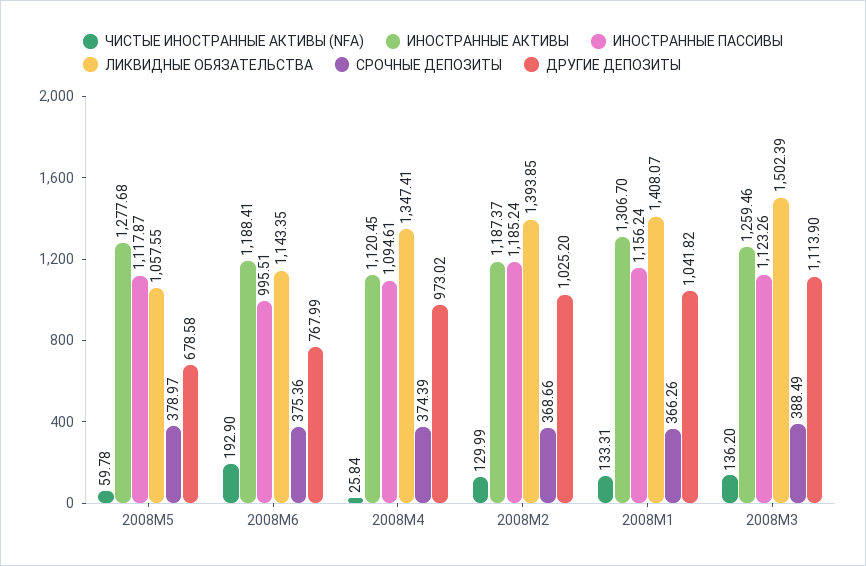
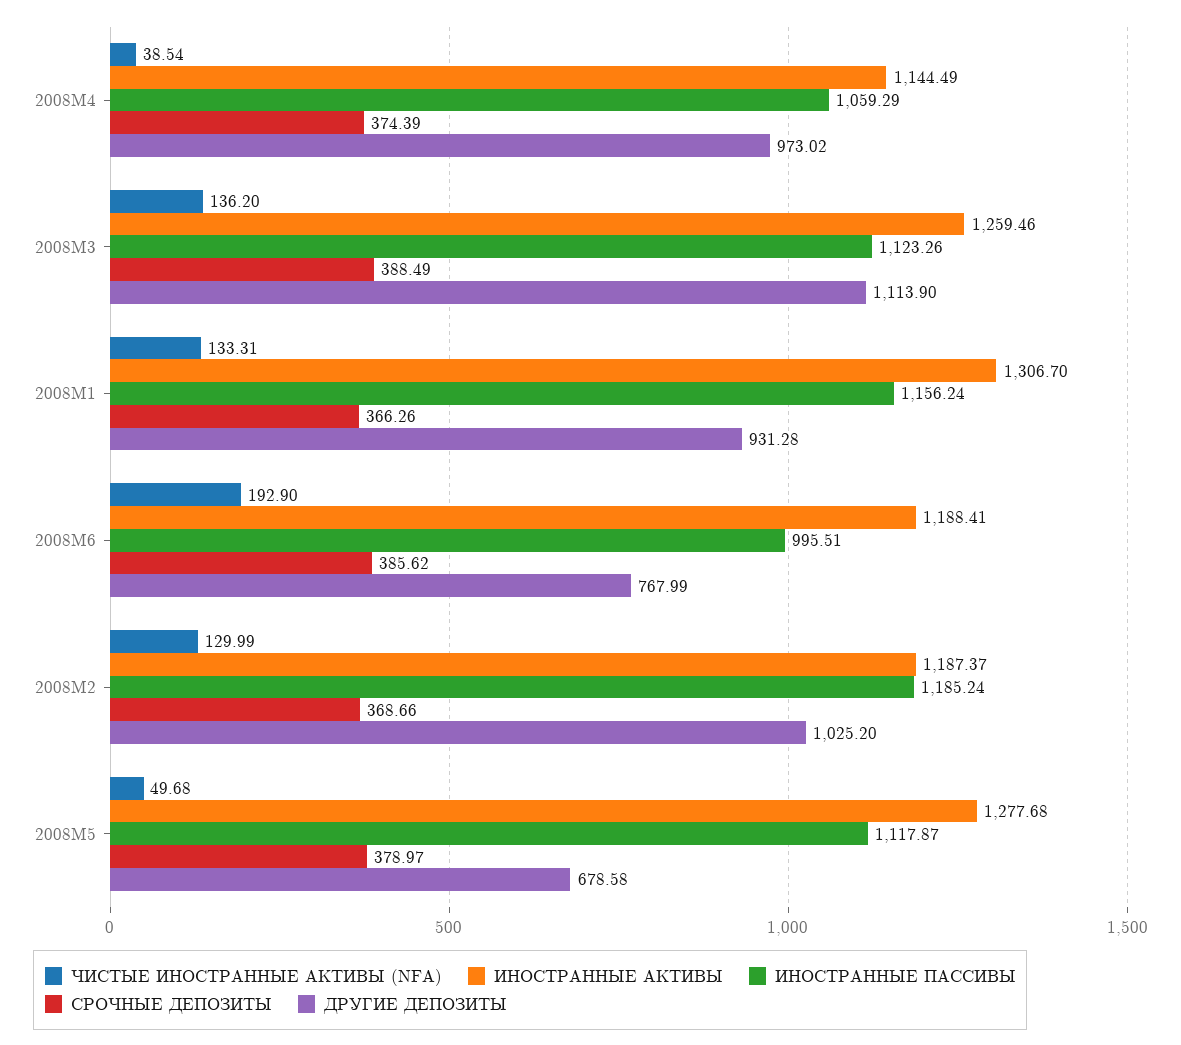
  {
    "ЧИСТЫЕ ИНОСТРАННЫЕ АКТИВЫ (NFA)": {
-     "2008M5": 59.78,
+     "2008M5": 49.68,
      "2008M6": 192.9,
-     "2008M4": 25.84,
+     "2008M4": 38.54,
      "2008M2": 129.99,
      "2008M1": 133.31,
      "2008M3": 136.2
    },
    "ИНОСТРАННЫЕ АКТИВЫ": {
      "2008M5": 1277.68,
      "2008M6": 1188.41,
-     "2008M4": 1120.45,
+     "2008M4": 1144.49,
      "2008M2": 1187.37,
      "2008M1": 1306.7,
      "2008M3": 1259.46
    },
    "ИНОСТРАННЫЕ ПАССИВЫ": {
      "2008M5": 1117.87,
      "2008M6": 995.51,
-     "2008M4": 1094.61,
+     "2008M4": 1059.29,
      "2008M2": 1185.24,
      "2008M1": 1156.24,
      "2008M3": 1123.26
    },
-   "ЛИКВИДНЫЕ ОБЯЗАТЕЛЬСТВА": {
-     "2008M5": 1057.55,
-     "2008M6": 1143.35,
-     "2008M4": 1347.41,
-     "2008M2": 1393.85,
-     "2008M1": 1408.07,
-     "2008M3": 1502.39
-   },
    "СРОЧНЫЕ ДЕПОЗИТЫ": {
      "2008M5": 378.97,
-     "2008M6": 375.36,
+     "2008M6": 385.62,
      "2008M4": 374.39,
      "2008M2": 368.66,
      "2008M1": 366.26,
      "2008M3": 388.49
    },
    "ДРУГИЕ ДЕПОЗИТЫ": {
      "2008M5": 678.58,
      "2008M6": 767.99,
      "2008M4": 973.02,
      "2008M2": 1025.2,
-     "2008M1": 1041.82,
+     "2008M1": 931.28,
      "2008M3": 1113.9
    }
  }

